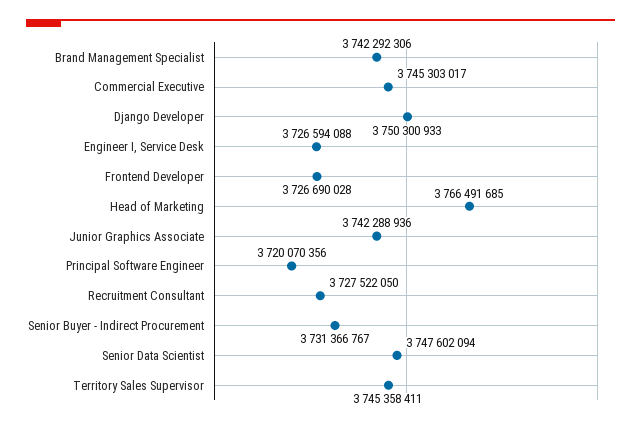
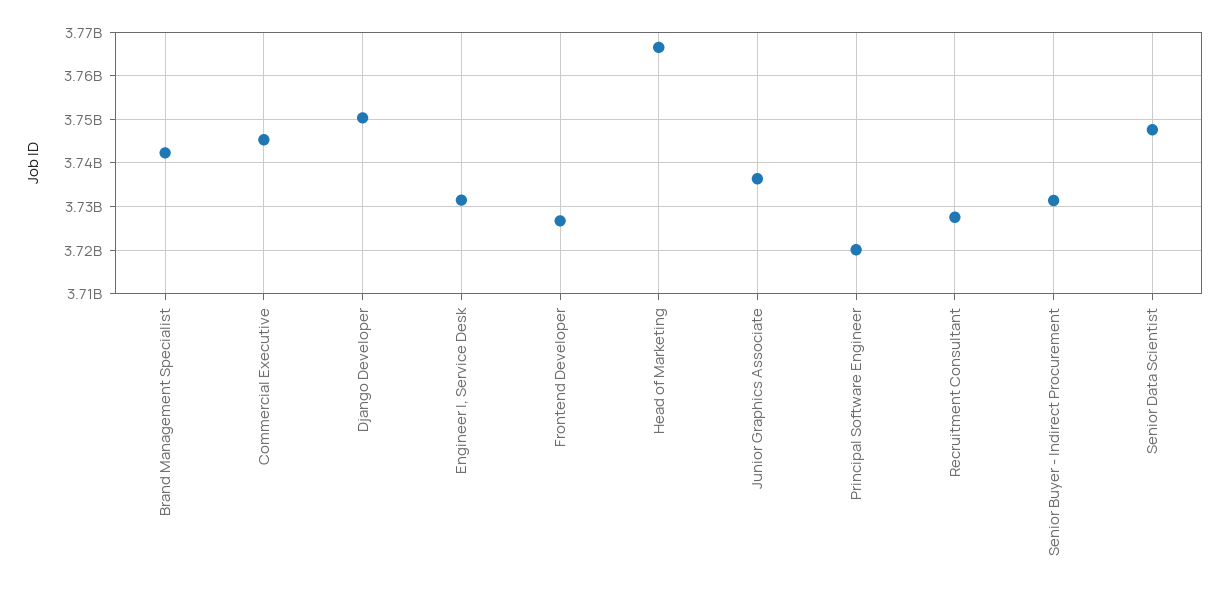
  {
    "Brand Management Specialist": 3742292306,
    "Commercial Executive": 3745303017,
    "Django Developer": 3750300933,
-   "Engineer I, Service Desk": 3726594088,
+   "Engineer I, Service Desk": 3732000000,
    "Frontend Developer": 3726690028,
    "Head of Marketing": 3766491685,
-   "Junior Graphics Associate": 3742288936,
+   "Junior Graphics Associate": 3736000000,
    "Principal Software Engineer": 3720070356,
    "Recruitment Consultant": 3727522050,
    "Senior Buyer - Indirect Procurement": 3731366767,
-   "Senior Data Scientist": 3747602094,
+   "Senior Data Scientist": 3747602094
-   "Territory Sales Supervisor": 3745358411
  }

